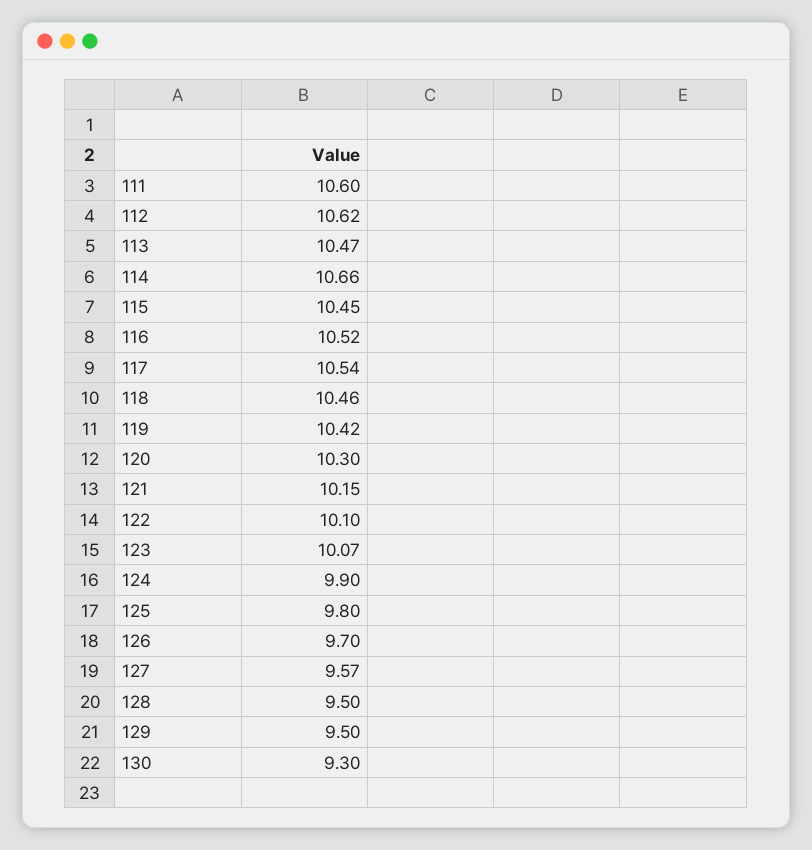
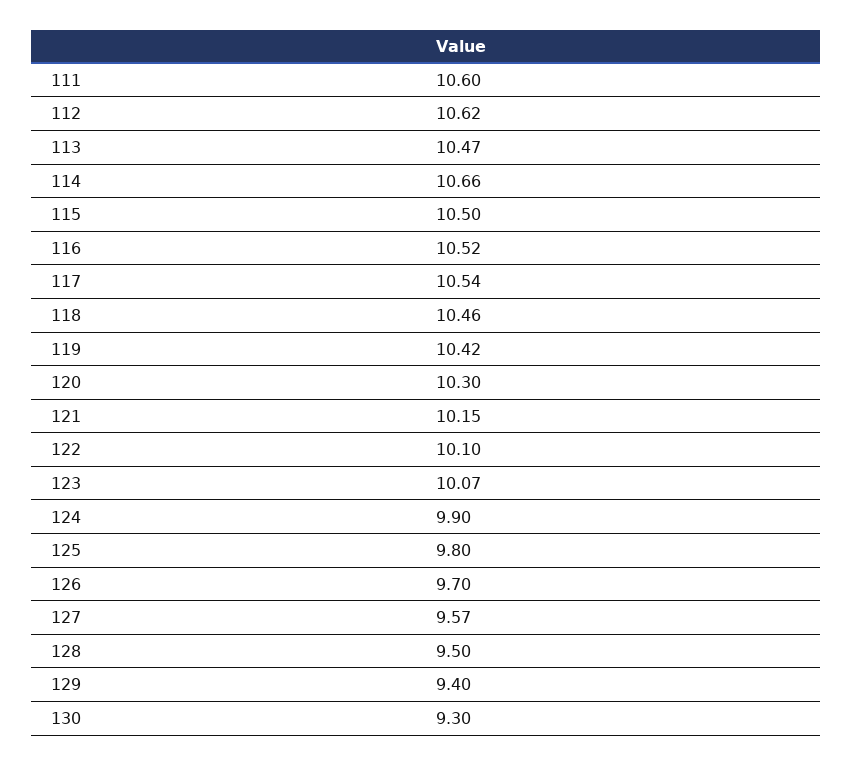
  {
    "111": 10.6,
    "112": 10.62,
    "113": 10.47,
    "114": 10.66,
-   "115": 10.45,
+   "115": 10.5,
    "116": 10.52,
    "117": 10.54,
    "118": 10.46,
    "119": 10.42,
    "120": 10.3,
    "121": 10.15,
    "122": 10.1,
    "123": 10.07,
    "124": 9.9,
    "125": 9.8,
    "126": 9.7,
    "127": 9.57,
    "128": 9.5,
-   "129": 9.5,
+   "129": 9.4,
    "130": 9.3
  }

